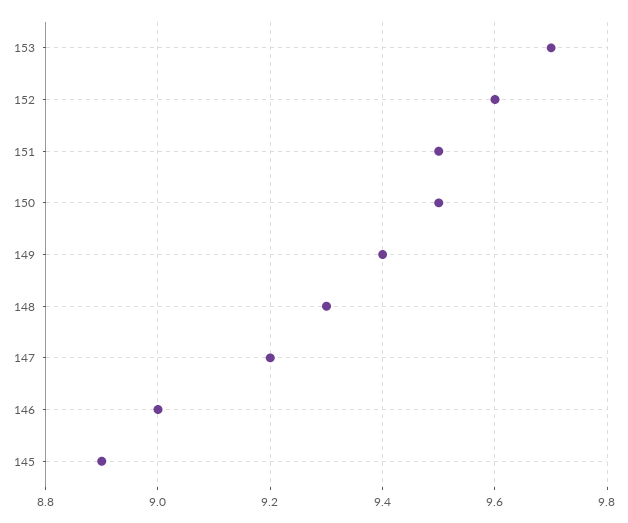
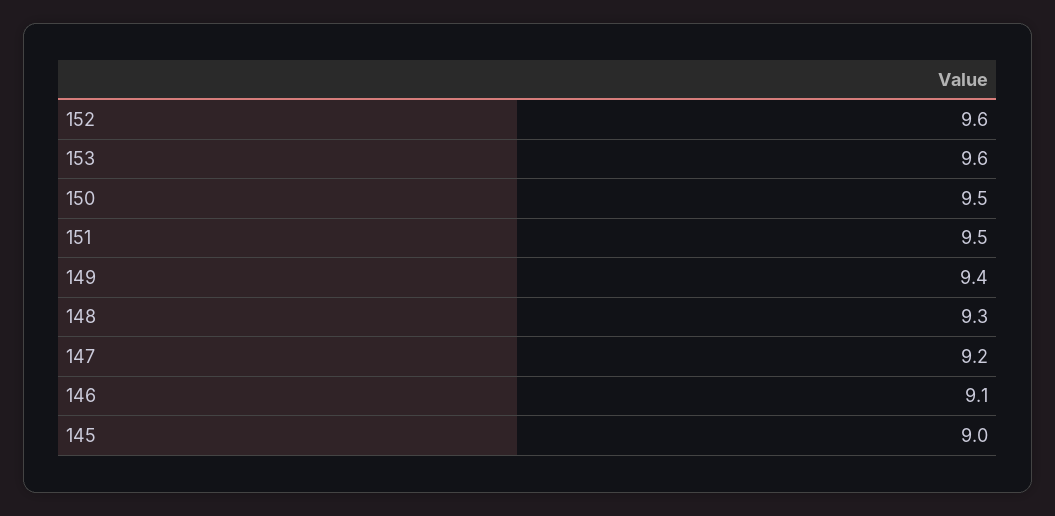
  {
-   "153": 9.7,
+   "153": 9.6,
    "152": 9.6,
    "151": 9.5,
    "150": 9.5,
    "149": 9.4,
    "148": 9.3,
    "147": 9.2,
-   "146": 9,
+   "146": 9.1,
-   "145": 8.9
+   "145": 9
  }

